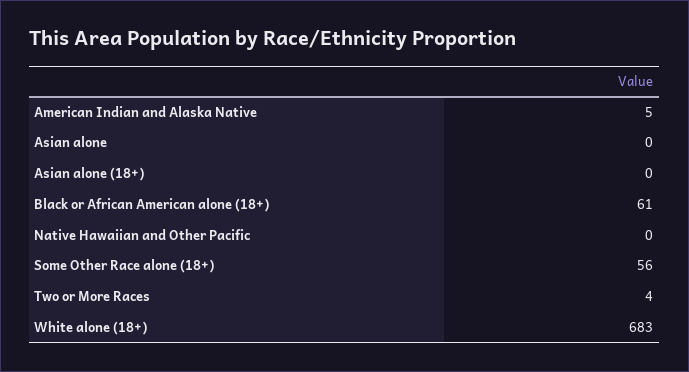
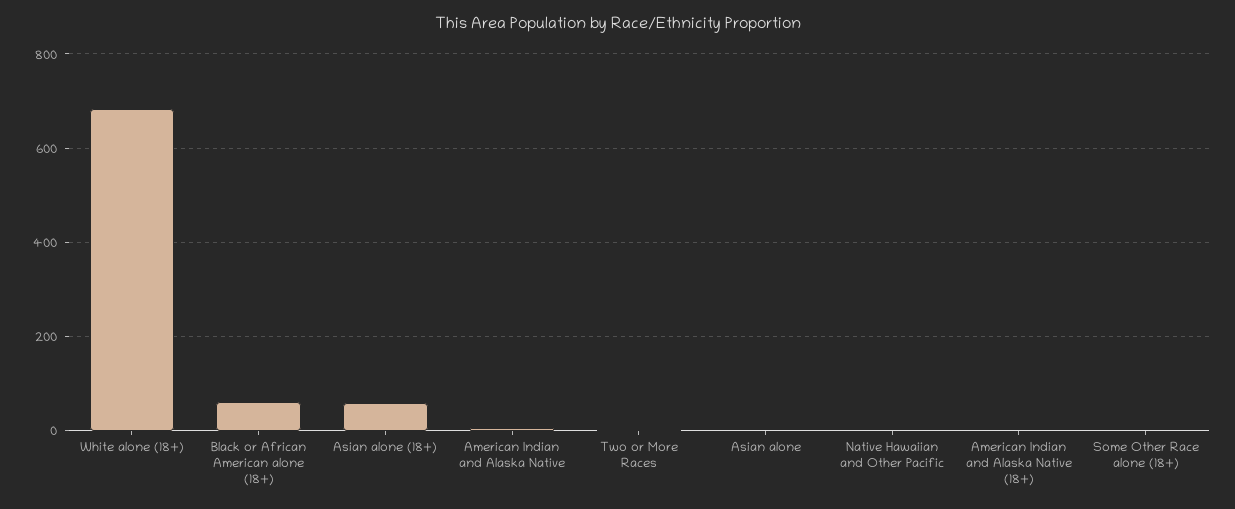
  {
    "American Indian and Alaska Native": 5,
    "Asian alone": 0,
-   "Asian alone (18+)": 0,
+   "Asian alone (18+)": 60,
    "Black or African American alone (18+)": 61,
    "Native Hawaiian and Other Pacific": 0,
-   "Some Other Race alone (18+)": 56,
+   "Some Other Race alone (18+)": 0,
    "Two or More Races": 4,
-   "White alone (18+)": 683
+   "White alone (18+)": 683,
+   "American Indian and Alaska Native (18+)": 0
  }

